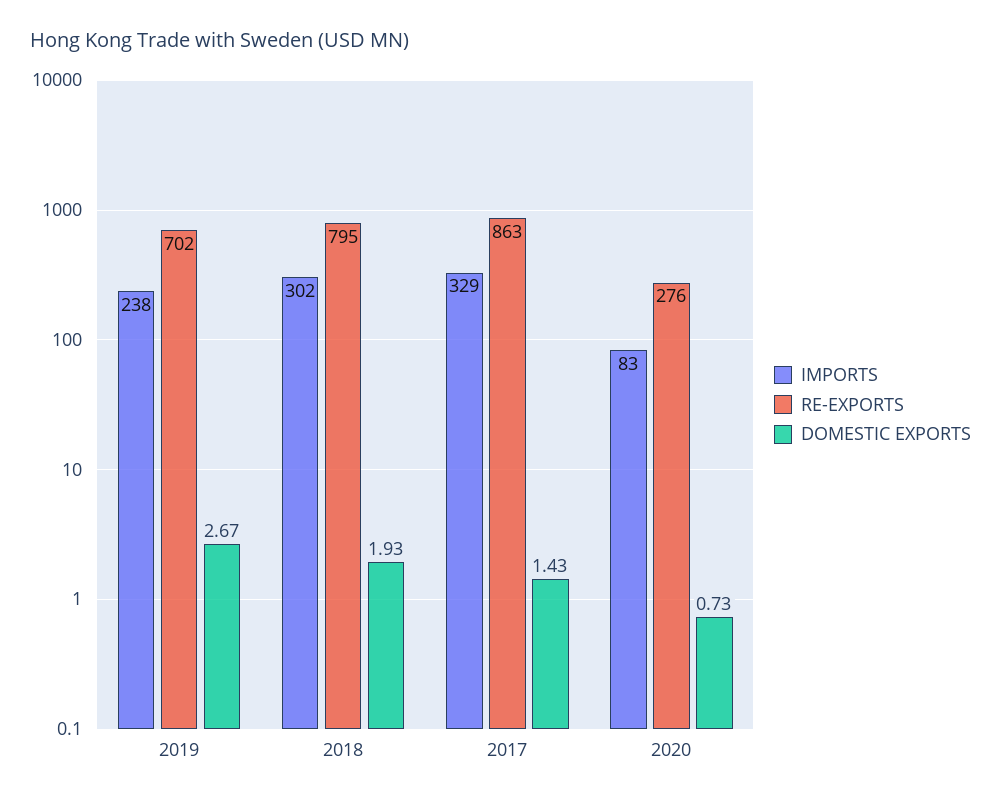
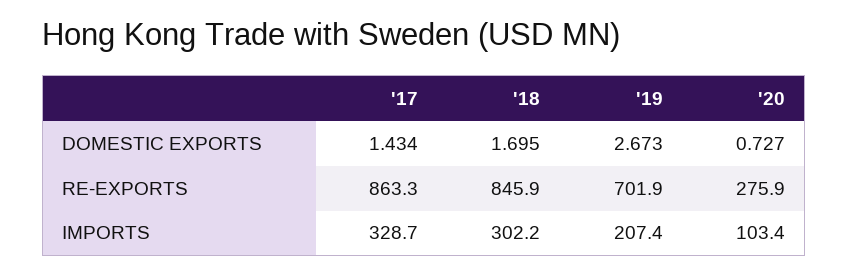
  {
    "IMPORTS": {
-     "2019": 238,
+     "2019": 207.4,
      "2018": 302.2,
      "2017": 328.7,
-     "2020": 83
+     "2020": 103.4
    },
    "RE-EXPORTS": {
      "2019": 701.9,
-     "2018": 795,
+     "2018": 845.9,
      "2017": 863.3,
      "2020": 275.9
    },
    "DOMESTIC EXPORTS": {
      "2019": 2.673,
-     "2018": 1.93,
+     "2018": 1.695,
      "2017": 1.434,
      "2020": 0.727
    }
  }

